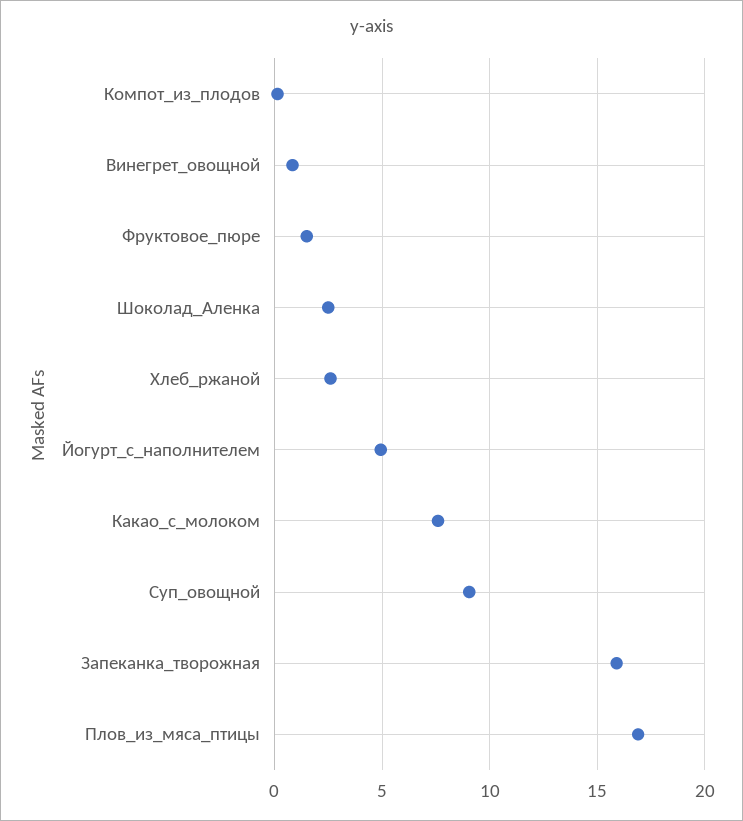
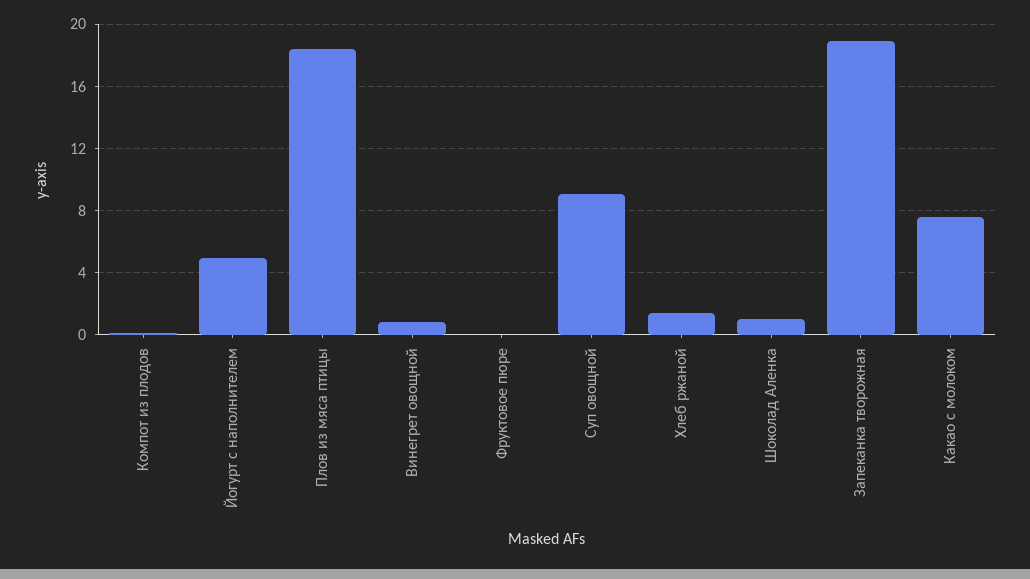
  {
    "Компот_из_плодов": 0,
    "Винегрет_овощной": 1,
-   "Фруктовое_пюре": 1.5,
+   "Фруктовое_пюре": 0,
-   "Шоколад_Аленка": 2.5,
+   "Шоколад_Аленка": 1,
-   "Хлеб_ржаной": 2.5,
+   "Хлеб_ржаной": 1.5,
    "Йогурт_с_наполнителем": 5,
    "Какао_с_молоком": 7.5,
    "Суп_овощной": 9,
-   "Запеканка_творожная": 16,
+   "Запеканка_творожная": 19,
-   "Плов_из_мяса_птицы": 17
+   "Плов_из_мяса_птицы": 18.5
  }

